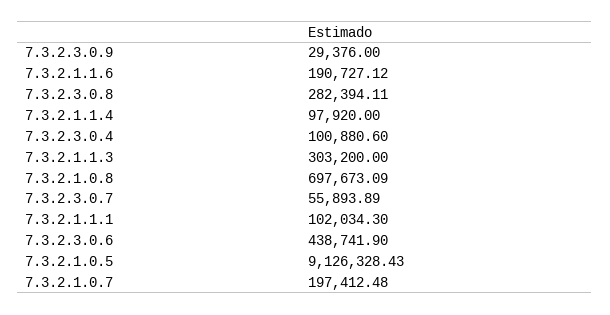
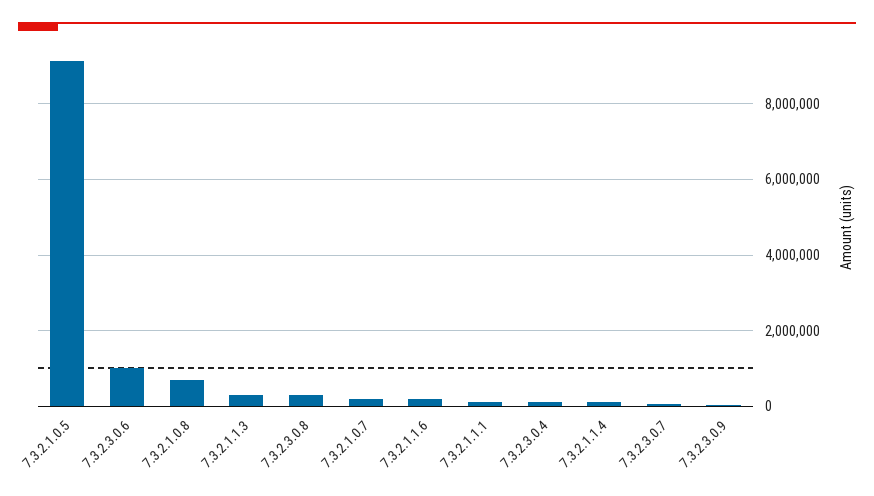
  {
    "7.3.2.3.0.9": 29376,
    "7.3.2.1.1.6": 190727.12,
    "7.3.2.3.0.8": 282394.11,
    "7.3.2.1.1.4": 97920,
    "7.3.2.3.0.4": 100880.6,
    "7.3.2.1.1.3": 303200,
    "7.3.2.1.0.8": 697673.09,
    "7.3.2.3.0.7": 55893.89,
    "7.3.2.1.1.1": 102034.3,
-   "7.3.2.3.0.6": 438741.9,
+   "7.3.2.3.0.6": 1000000,
    "7.3.2.1.0.5": 9126328.43,
    "7.3.2.1.0.7": 197412.48
  }

